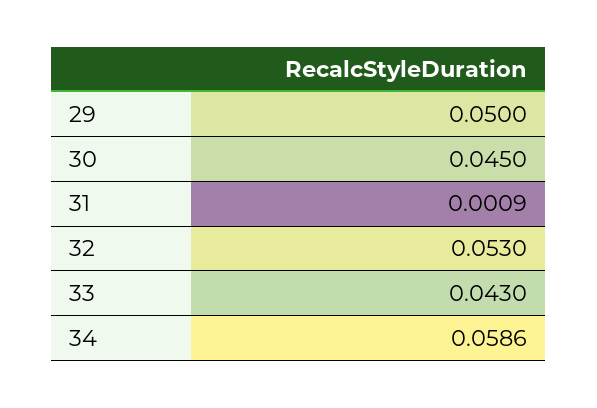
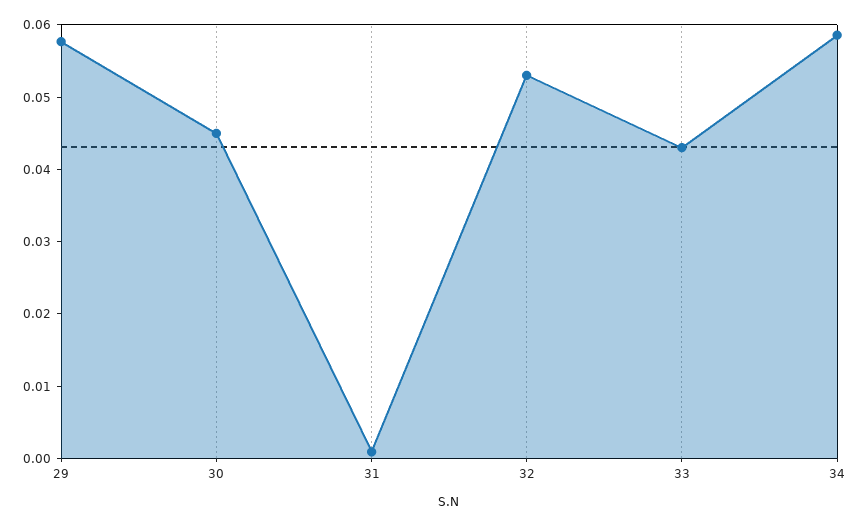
  {
-   "29": 0.05,
+   "29": 0.058,
    "30": 0.045,
    "31": 0.0009,
    "32": 0.053,
    "33": 0.043,
    "34": 0.0586
  }

